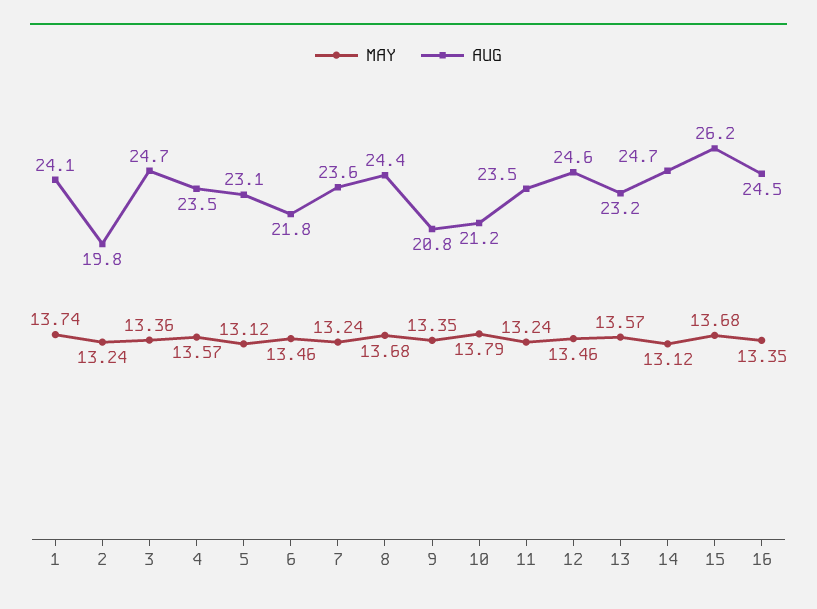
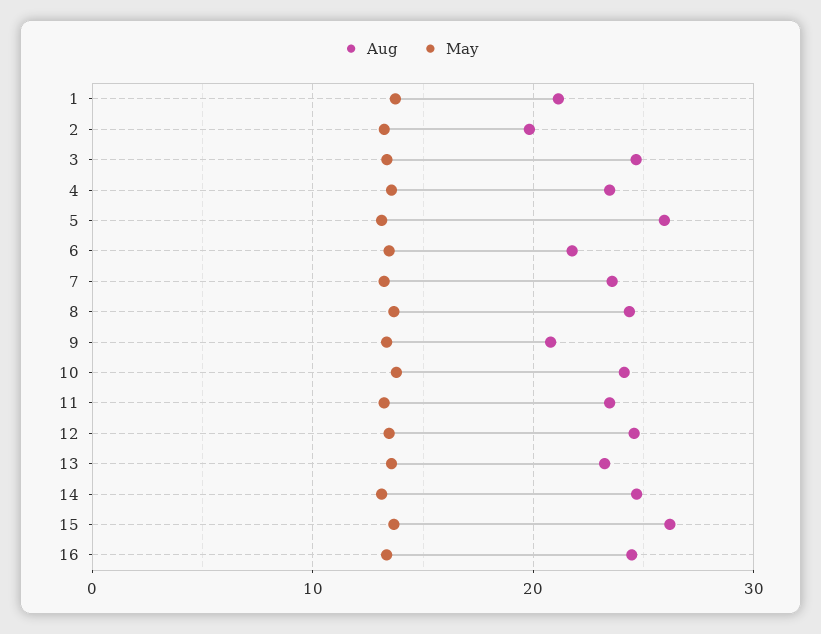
  {
    "MAY": {
      "1": 13.74,
      "2": 13.24,
      "3": 13.36,
      "4": 13.57,
      "5": 13.12,
      "6": 13.46,
      "7": 13.24,
      "8": 13.68,
      "9": 13.35,
      "10": 13.79,
      "11": 13.24,
      "12": 13.46,
      "13": 13.57,
      "14": 13.12,
      "15": 13.68,
      "16": 13.35
    },
    "AUG": {
-     "1": 24.1,
+     "1": 21,
      "2": 19.8,
      "3": 24.7,
      "4": 23.5,
-     "5": 23.1,
+     "5": 26,
      "6": 21.8,
      "7": 23.6,
      "8": 24.4,
      "9": 20.8,
-     "10": 21.2,
+     "10": 24,
      "11": 23.5,
      "12": 24.6,
      "13": 23.2,
      "14": 24.7,
      "15": 26.2,
      "16": 24.5
    }
  }

